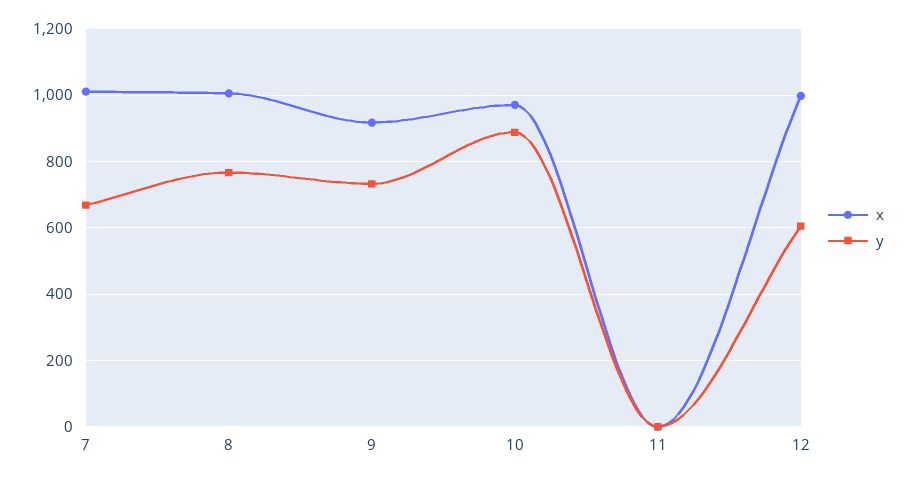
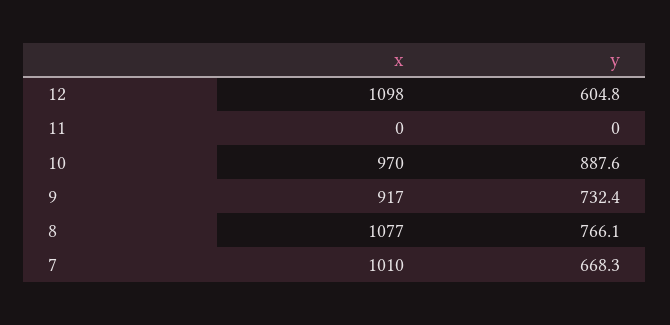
  {
    "x": {
      "7": 1010,
-     "8": 1000,
+     "8": 1077,
      "9": 917,
      "10": 970,
      "11": 0,
-     "12": 1000
+     "12": 1098
    },
    "y": {
      "7": 668.3,
      "8": 766.1,
      "9": 732.4,
      "10": 887.6,
      "11": 0,
      "12": 604.8
    }
  }

